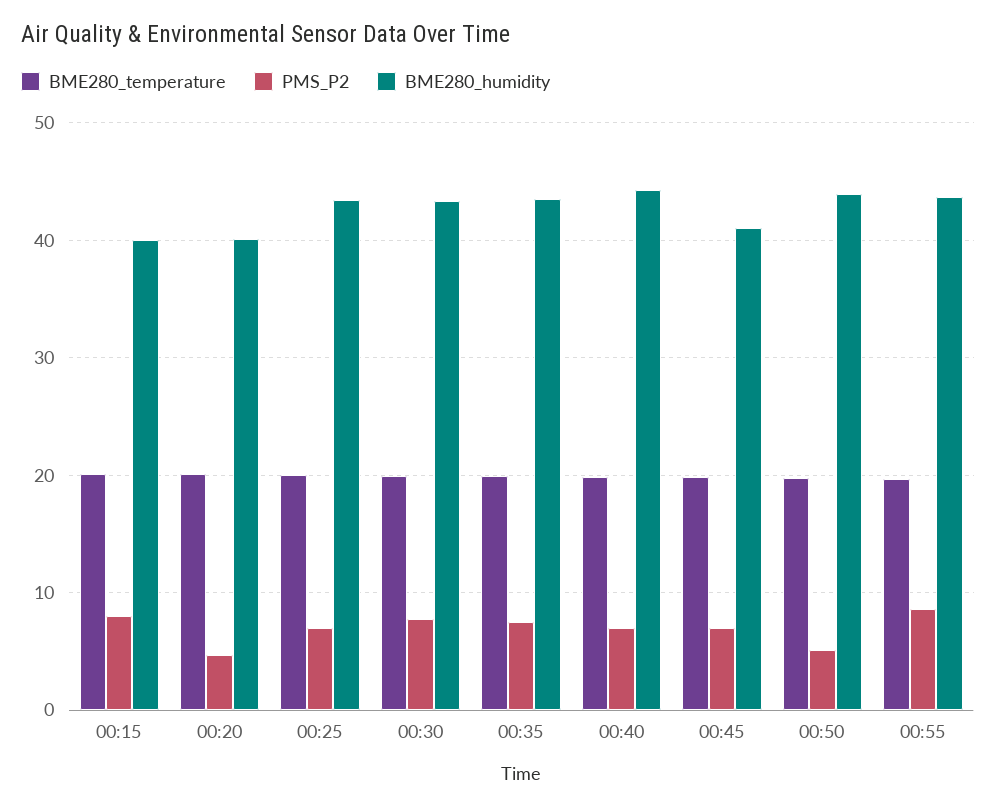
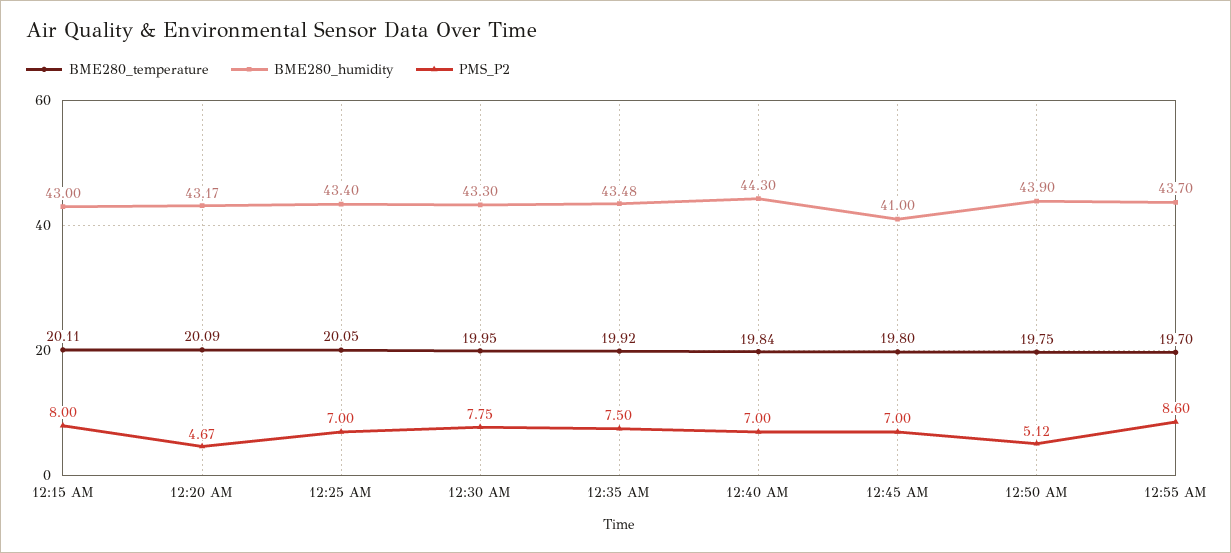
  {
    "BME280_temperature": {
      "00:15": 20.11,
      "00:20": 20.09,
      "00:25": 20.05,
      "00:30": 19.95,
      "00:35": 19.92,
      "00:40": 19.84,
      "00:45": 19.8,
      "00:50": 19.75,
      "00:55": 19.7
    },
    "PMS_P2": {
      "00:15": 8,
      "00:20": 4.67,
      "00:25": 7,
      "00:30": 7.75,
      "00:35": 7.5,
      "00:40": 7,
      "00:45": 7,
      "00:50": 5.12,
      "00:55": 8.6
    },
    "BME280_humidity": {
-     "00:15": 40,
+     "00:15": 43,
-     "00:20": 40,
+     "00:20": 43.17,
      "00:25": 43.4,
      "00:30": 43.3,
      "00:35": 43.48,
      "00:40": 44.3,
      "00:45": 41,
      "00:50": 43.9,
      "00:55": 43.7
    }
  }

